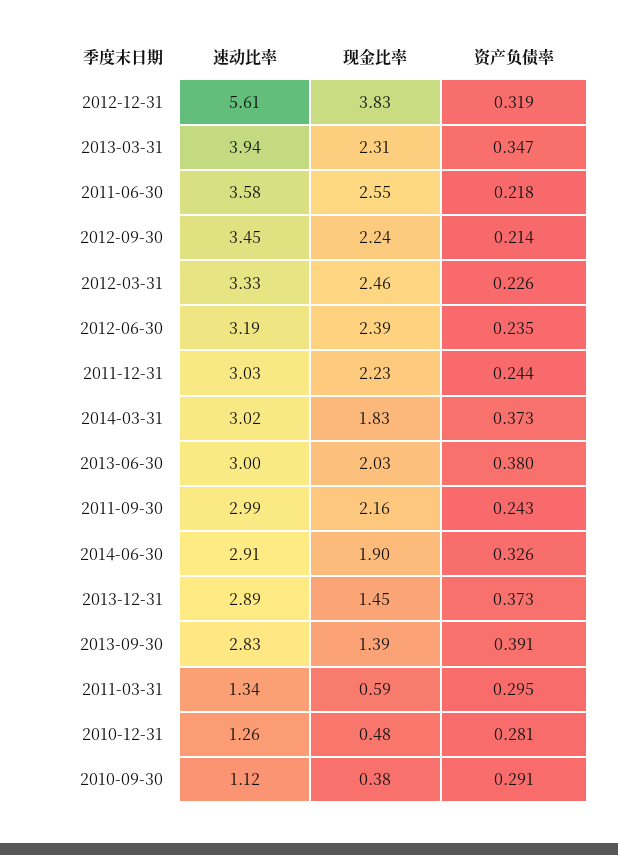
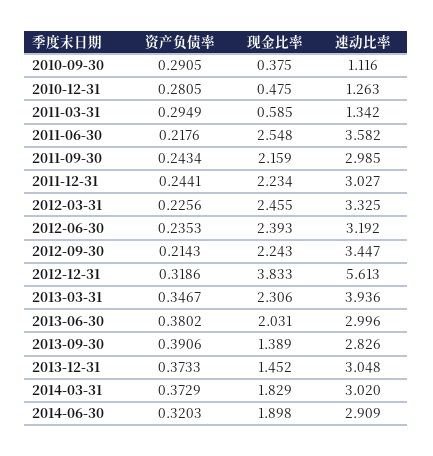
  {
    "速动比率": {
      "2012-12-31": 5.613,
      "2013-03-31": 3.936,
      "2011-06-30": 3.582,
      "2012-09-30": 3.447,
      "2012-03-31": 3.325,
      "2012-06-30": 3.192,
      "2011-12-31": 3.027,
      "2014-03-31": 3.02,
      "2013-06-30": 2.996,
      "2011-09-30": 2.985,
      "2014-06-30": 2.909,
-     "2013-12-31": 2.89,
+     "2013-12-31": 3.048,
      "2013-09-30": 2.826,
      "2011-03-31": 1.342,
      "2010-12-31": 1.263,
      "2010-09-30": 1.116
    },
    "现金比率": {
      "2012-12-31": 3.833,
      "2013-03-31": 2.306,
      "2011-06-30": 2.548,
      "2012-09-30": 2.243,
      "2012-03-31": 2.455,
      "2012-06-30": 2.393,
      "2011-12-31": 2.234,
      "2014-03-31": 1.829,
      "2013-06-30": 2.031,
      "2011-09-30": 2.159,
      "2014-06-30": 1.898,
      "2013-12-31": 1.452,
      "2013-09-30": 1.389,
      "2011-03-31": 0.585,
      "2010-12-31": 0.475,
      "2010-09-30": 0.375
    },
    "资产负债率": {
      "2012-12-31": 0.3186,
      "2013-03-31": 0.3467,
      "2011-06-30": 0.2176,
      "2012-09-30": 0.2143,
      "2012-03-31": 0.2256,
      "2012-06-30": 0.2353,
      "2011-12-31": 0.2441,
      "2014-03-31": 0.3729,
      "2013-06-30": 0.3802,
      "2011-09-30": 0.2434,
-     "2014-06-30": 0.326,
+     "2014-06-30": 0.3203,
      "2013-12-31": 0.3733,
      "2013-09-30": 0.3906,
      "2011-03-31": 0.2949,
      "2010-12-31": 0.2805,
      "2010-09-30": 0.2905
    }
  }

